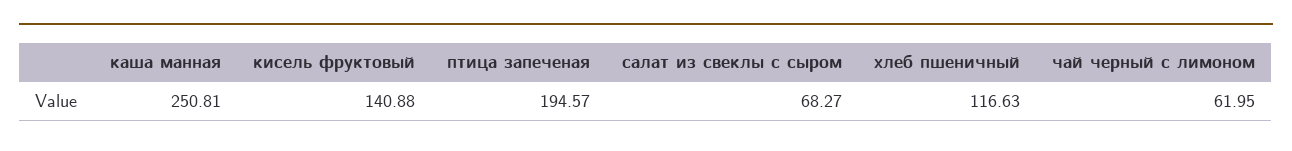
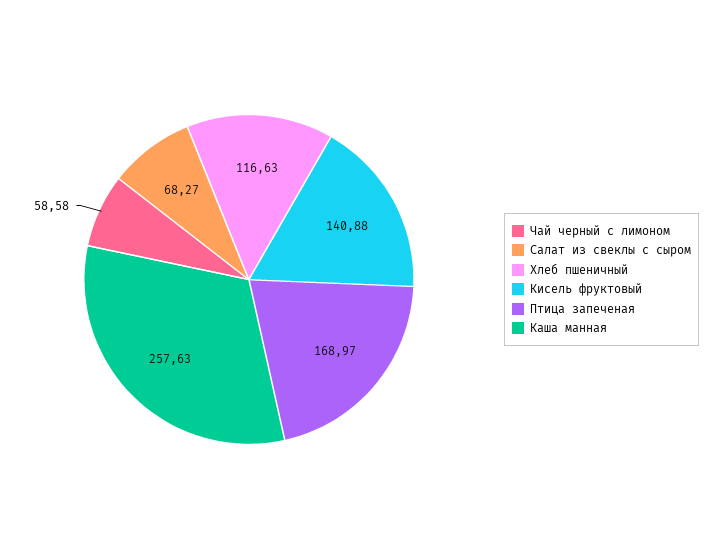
  {
-   "каша манная": 250.81,
+   "каша манная": 257.63,
    "кисель фруктовый": 140.88,
-   "птица запеченая": 194.57,
+   "птица запеченая": 168.97,
    "салат из свеклы с сыром": 68.27,
    "хлеб пшеничный": 116.63,
-   "чай черный с лимоном": 61.95
+   "чай черный с лимоном": 58.58
  }

